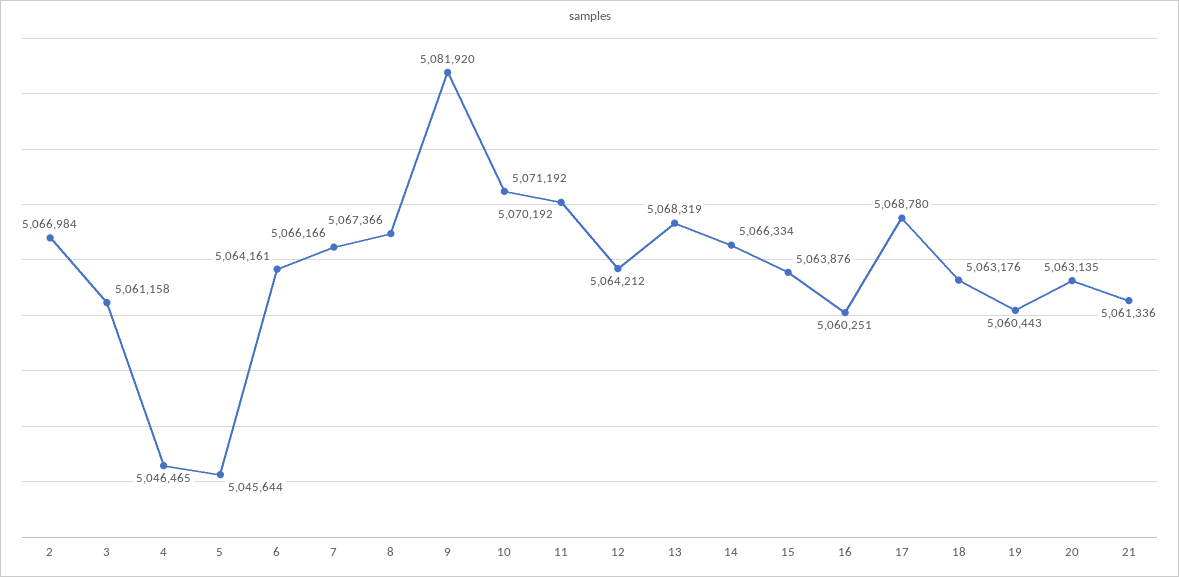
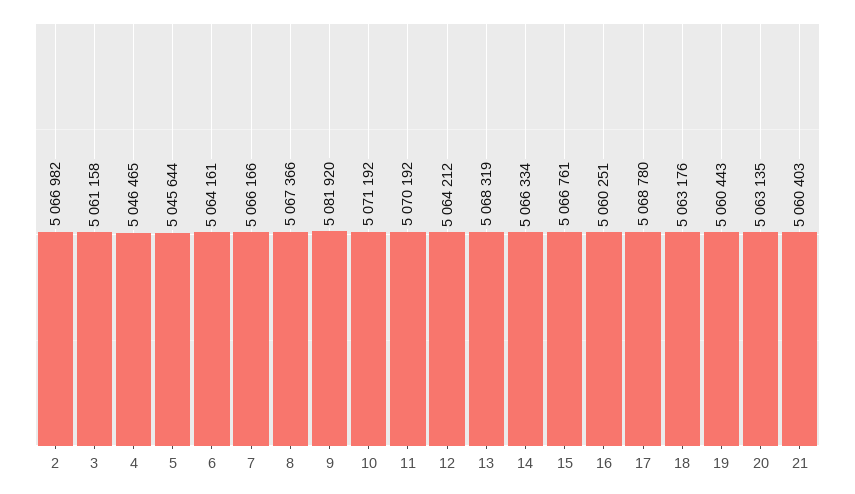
  {
-   "2": 5066984,
+   "2": 5066982,
    "3": 5061158,
    "4": 5046465,
    "5": 5045644,
    "6": 5064161,
    "7": 5066166,
    "8": 5067366,
    "9": 5081920,
    "10": 5071192,
    "11": 5070192,
    "12": 5064212,
    "13": 5068319,
    "14": 5066334,
-   "15": 5063876,
+   "15": 5066761,
    "16": 5060251,
    "17": 5068780,
    "18": 5063176,
    "19": 5060443,
    "20": 5063135,
-   "21": 5061336
+   "21": 5060403
  }

